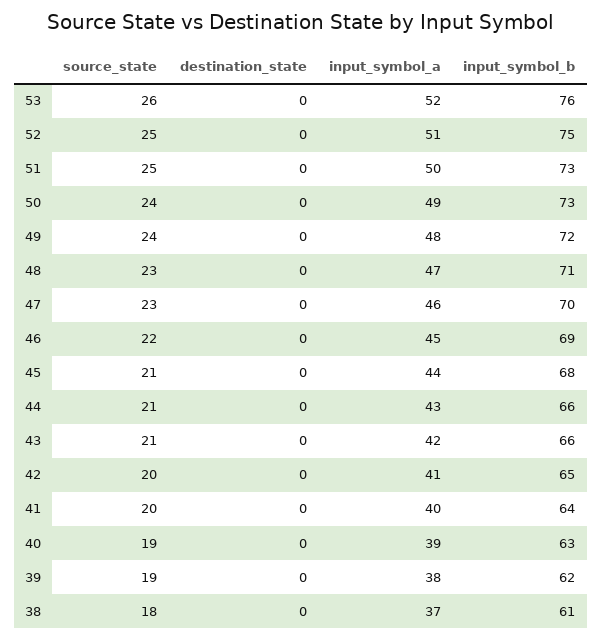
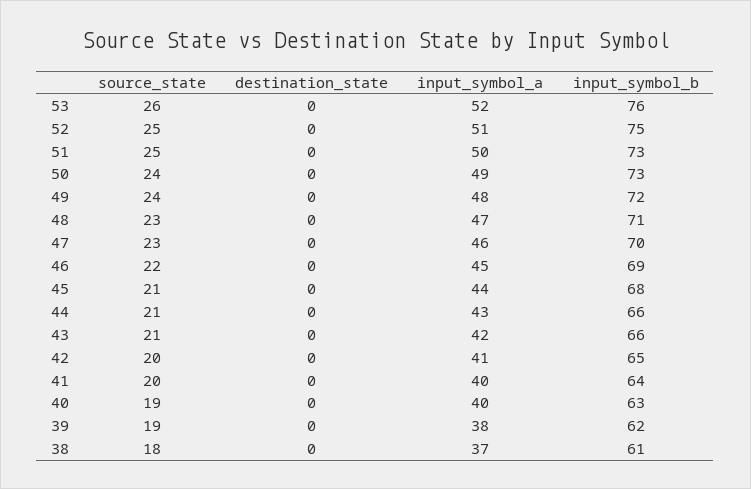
  {
    "source_state": {
      "53": 26,
      "52": 25,
      "51": 25,
      "50": 24,
      "49": 24,
      "48": 23,
      "47": 23,
      "46": 22,
      "45": 21,
      "44": 21,
      "43": 21,
      "42": 20,
      "41": 20,
      "40": 19,
      "39": 19,
      "38": 18
    },
    "destination_state": {
      "53": 0,
      "52": 0,
      "51": 0,
      "50": 0,
      "49": 0,
      "48": 0,
      "47": 0,
      "46": 0,
      "45": 0,
      "44": 0,
      "43": 0,
      "42": 0,
      "41": 0,
      "40": 0,
      "39": 0,
      "38": 0
    },
    "input_symbol_a": {
      "53": 52,
      "52": 51,
      "51": 50,
      "50": 49,
      "49": 48,
      "48": 47,
      "47": 46,
      "46": 45,
      "45": 44,
      "44": 43,
      "43": 42,
      "42": 41,
      "41": 40,
-     "40": 39,
+     "40": 40,
      "39": 38,
      "38": 37
    },
    "input_symbol_b": {
      "53": 76,
      "52": 75,
      "51": 73,
      "50": 73,
      "49": 72,
      "48": 71,
      "47": 70,
      "46": 69,
      "45": 68,
      "44": 66,
      "43": 66,
      "42": 65,
      "41": 64,
      "40": 63,
      "39": 62,
      "38": 61
    }
  }

